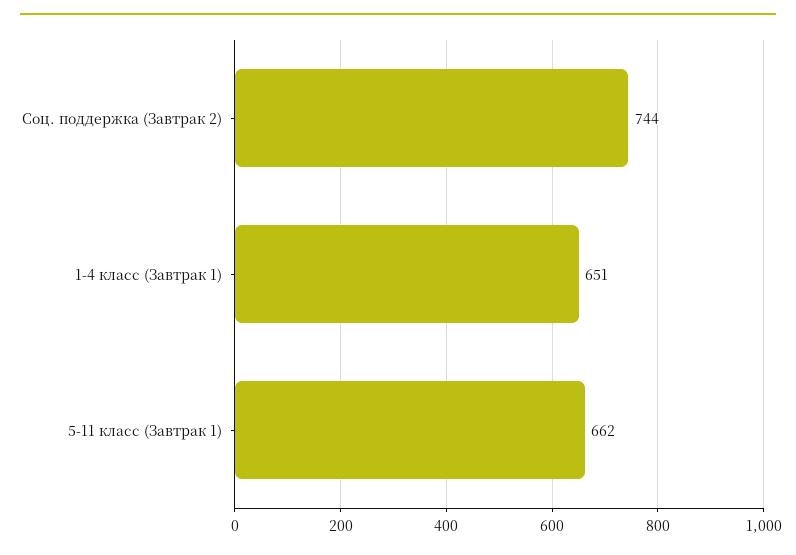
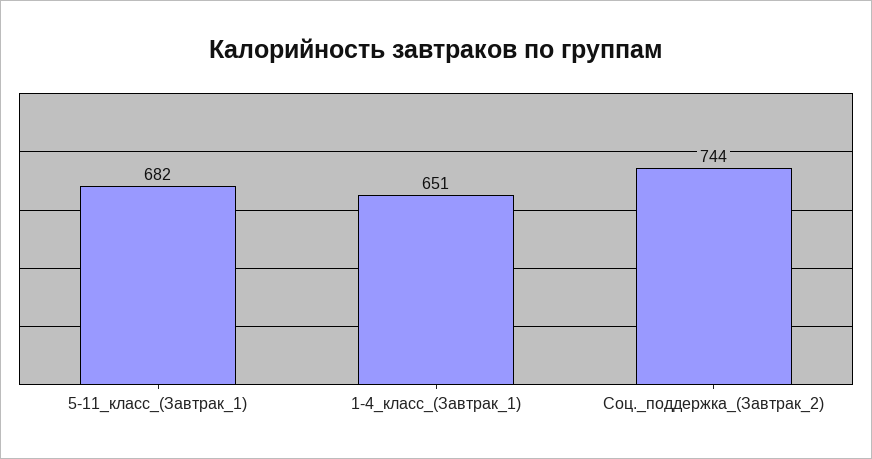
  {
    "Соц. поддержка (Завтрак 2)": 744,
    "1-4 класс (Завтрак 1)": 651,
-   "5-11 класс (Завтрак 1)": 662
+   "5-11 класс (Завтрак 1)": 682
  }

